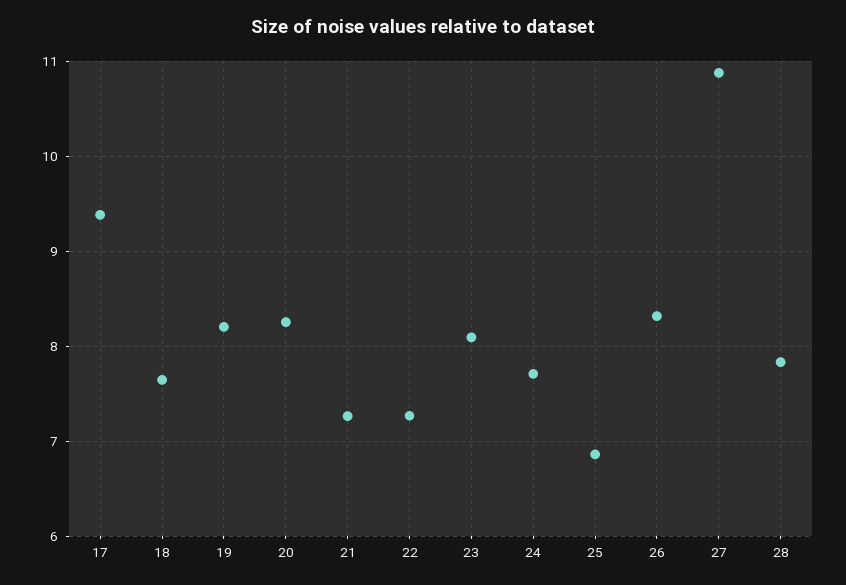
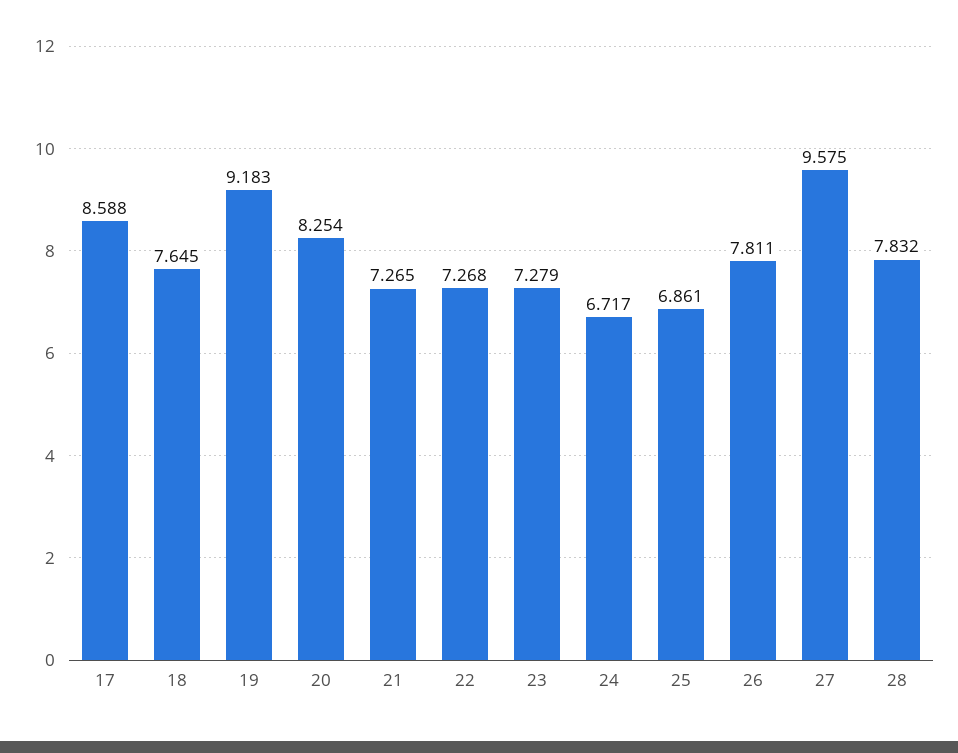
  {
-   "17": 9.4,
+   "17": 8.588,
    "18": 7.645,
-   "19": 8.2,
+   "19": 9.183,
    "20": 8.254,
    "21": 7.265,
    "22": 7.268,
-   "23": 8.1,
+   "23": 7.279,
-   "24": 7.7,
+   "24": 6.717,
    "25": 6.861,
-   "26": 8.3,
+   "26": 7.811,
-   "27": 10.9,
+   "27": 9.575,
    "28": 7.832
  }

